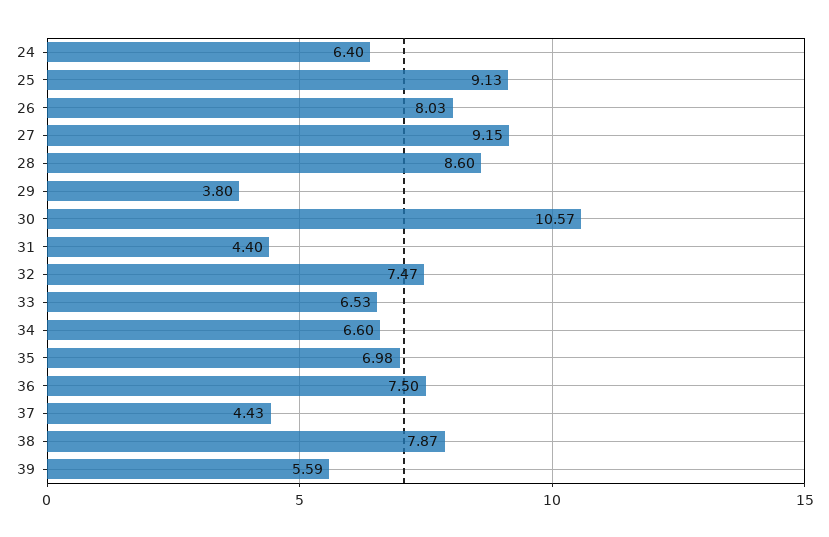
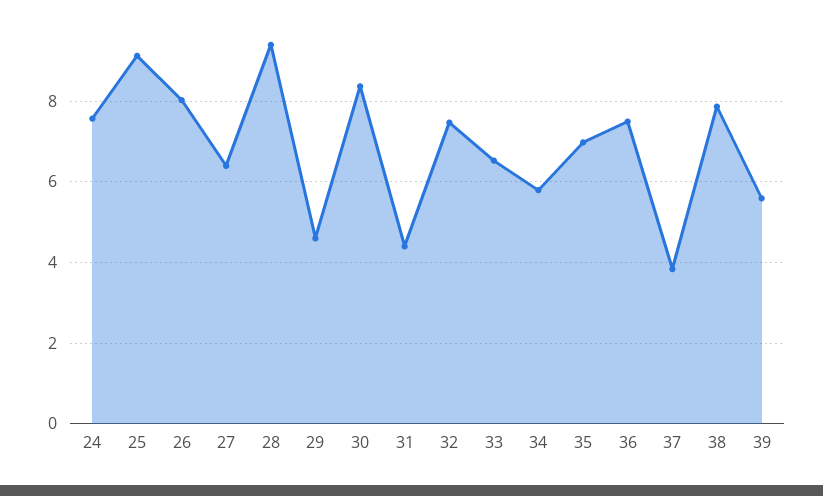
  {
-   "24": 6.4,
+   "24": 7.6,
    "25": 9.13,
    "26": 8.03,
-   "27": 9.15,
+   "27": 6.4,
-   "28": 8.6,
+   "28": 9.4,
-   "29": 3.8,
+   "29": 4.6,
-   "30": 10.57,
+   "30": 8.4,
    "31": 4.4,
    "32": 7.47,
    "33": 6.53,
-   "34": 6.6,
+   "34": 5.8,
    "35": 6.98,
    "36": 7.5,
-   "37": 4.43,
+   "37": 3.8,
    "38": 7.87,
    "39": 5.59
  }

